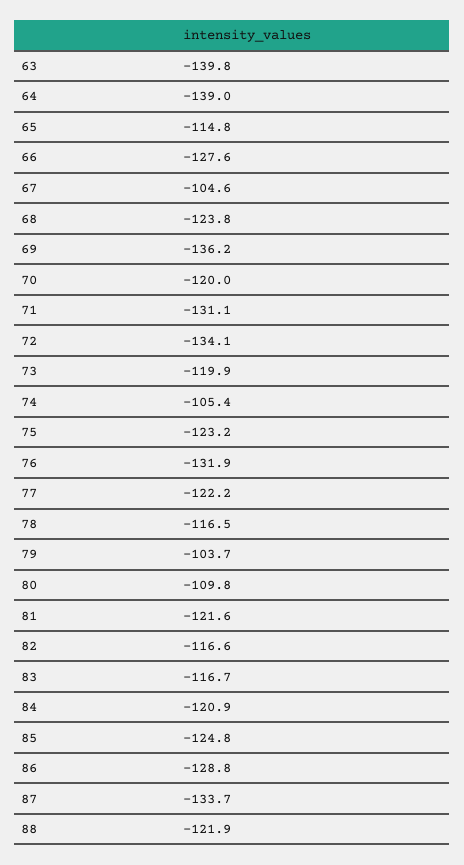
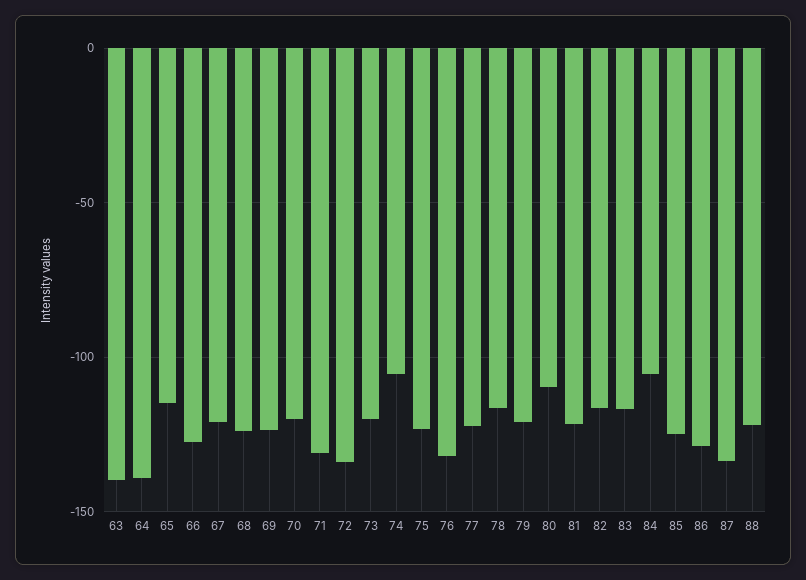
  {
    "63": -139.8,
    "64": -139,
    "65": -114.8,
    "66": -127.6,
-   "67": -104.6,
+   "67": -120,
    "68": -123.8,
-   "69": -136.2,
+   "69": -125,
    "70": -120,
    "71": -131.1,
    "72": -134.1,
    "73": -119.9,
    "74": -105.4,
    "75": -123.2,
    "76": -131.9,
    "77": -122.2,
    "78": -116.5,
-   "79": -103.7,
+   "79": -120,
    "80": -109.8,
    "81": -121.6,
    "82": -116.6,
    "83": -116.7,
-   "84": -120.9,
+   "84": -105,
    "85": -124.8,
    "86": -128.8,
    "87": -133.7,
    "88": -121.9
  }

